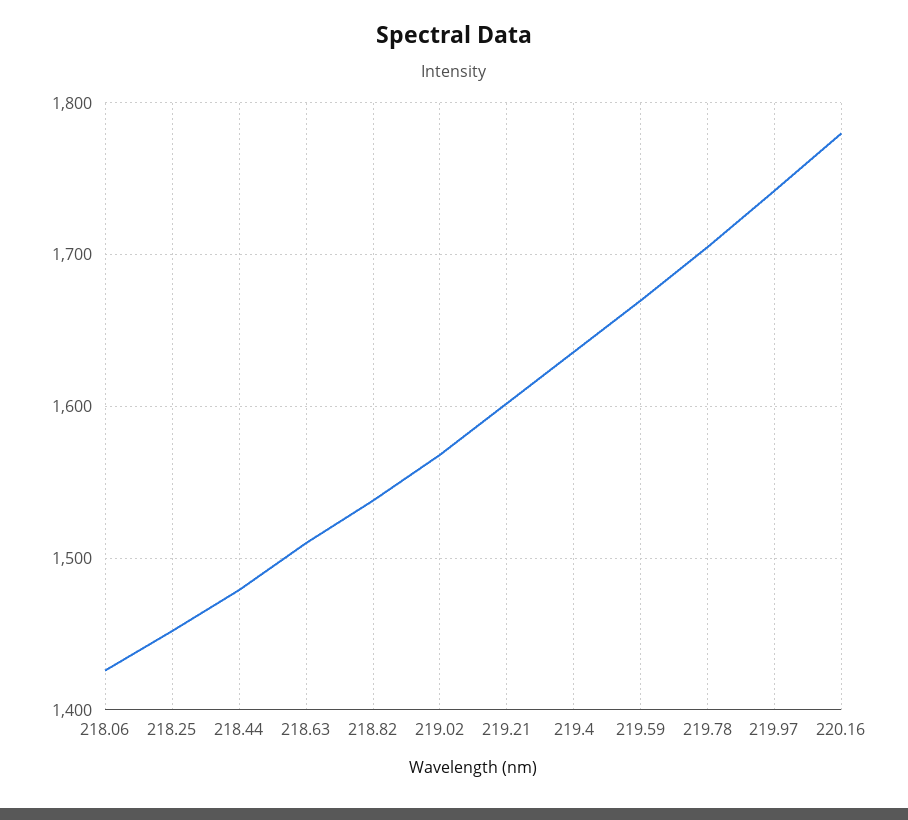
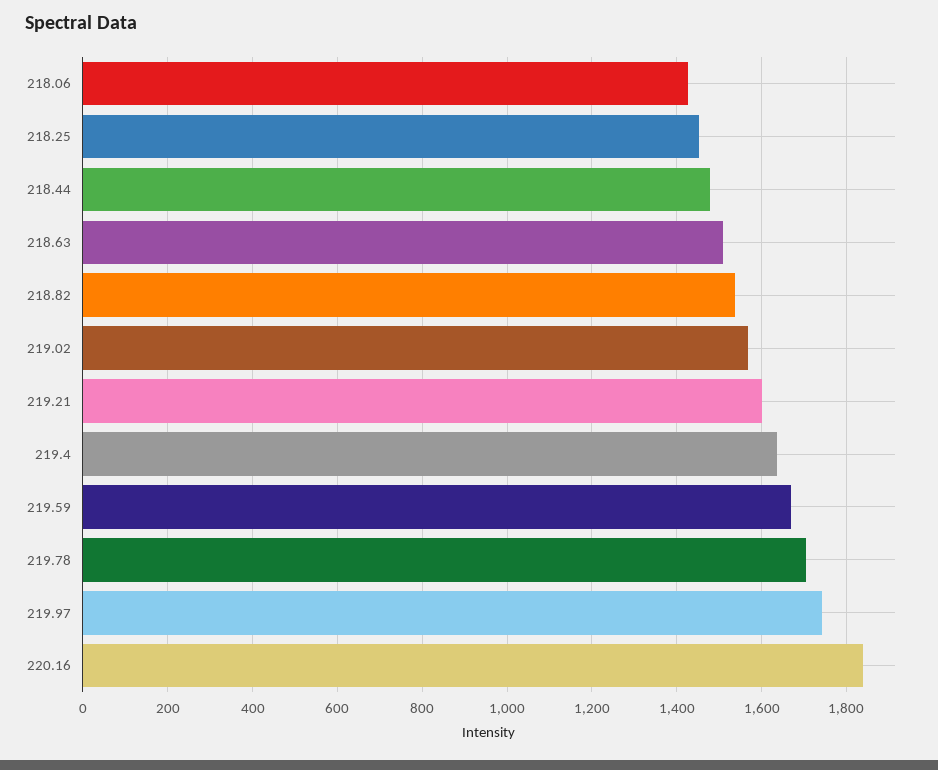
  {
    "218.06": 1430,
    "218.25": 1450,
    "218.44": 1480,
    "218.63": 1510,
    "218.82": 1540,
    "219.02": 1570,
    "219.21": 1600,
    "219.4": 1640,
    "219.59": 1670,
    "219.78": 1710,
    "219.97": 1740,
-   "220.16": 1780
+   "220.16": 1840
  }

